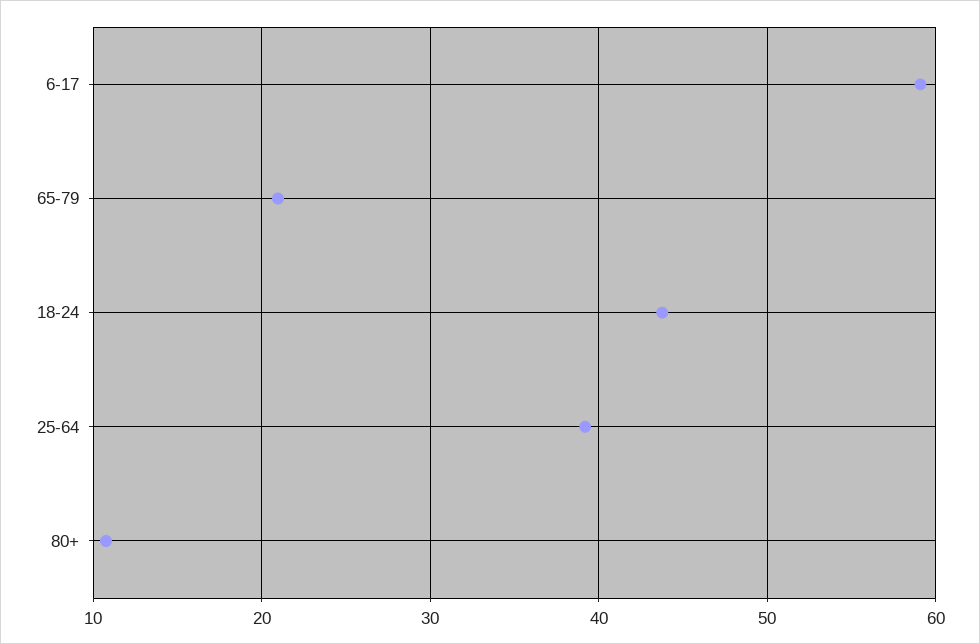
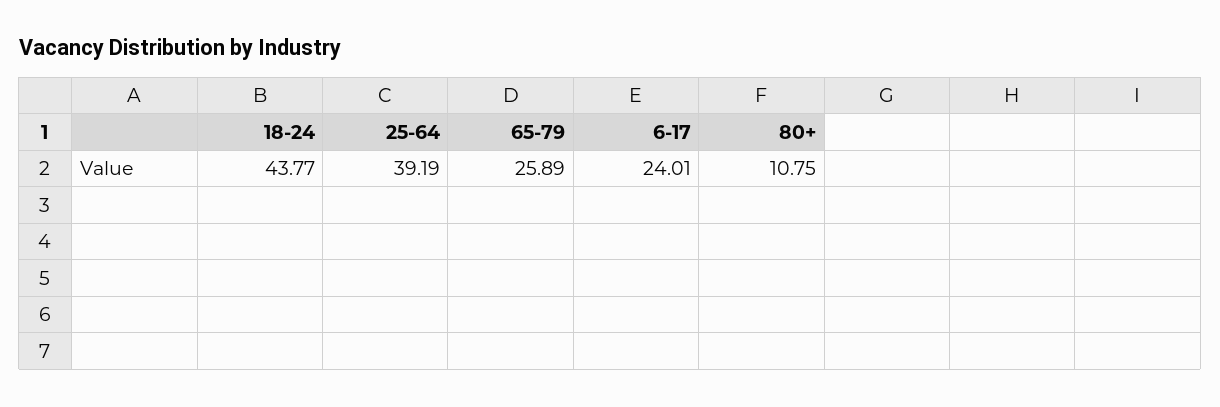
  {
-   "6-17": 59,
+   "6-17": 24.01,
-   "65-79": 21,
+   "65-79": 25.89,
    "18-24": 43.77,
    "25-64": 39.19,
    "80+": 10.75
  }

